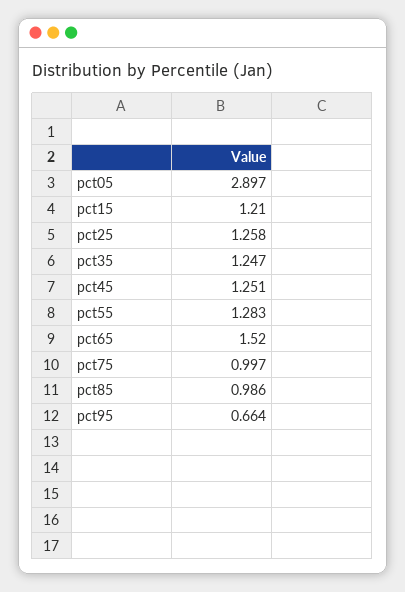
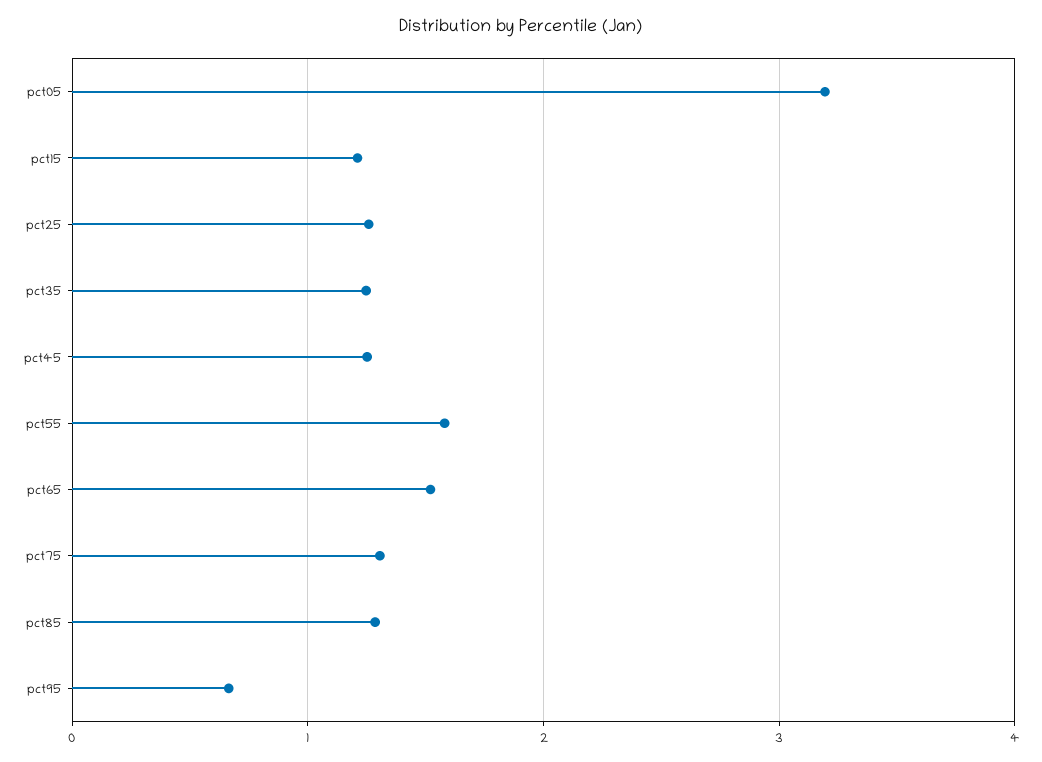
  {
-   "pct05": 2.897,
+   "pct05": 3.2,
    "pct15": 1.21,
    "pct25": 1.258,
    "pct35": 1.247,
    "pct45": 1.251,
-   "pct55": 1.283,
+   "pct55": 1.6,
    "pct65": 1.52,
-   "pct75": 0.997,
+   "pct75": 1.3,
-   "pct85": 0.986,
+   "pct85": 1.3,
    "pct95": 0.664
  }

